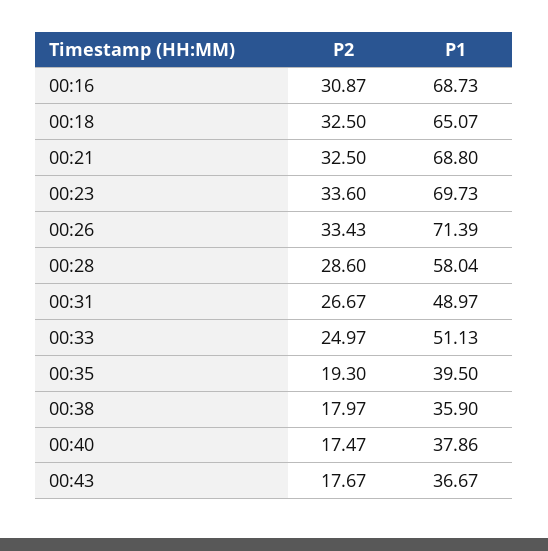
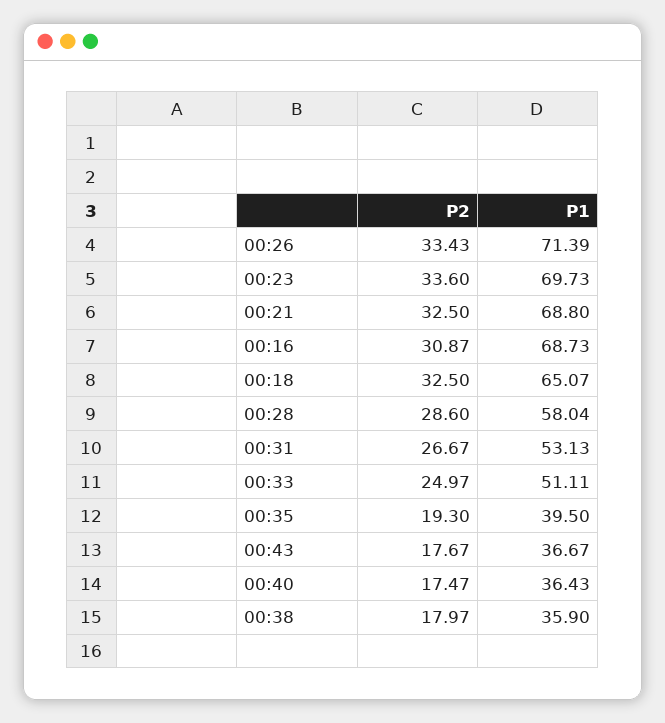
  {
    "P2": {
      "00:16": 30.87,
      "00:18": 32.5,
      "00:21": 32.5,
      "00:23": 33.6,
      "00:26": 33.43,
      "00:28": 28.6,
      "00:31": 26.67,
      "00:33": 24.97,
      "00:35": 19.3,
      "00:38": 17.97,
      "00:40": 17.47,
      "00:43": 17.67
    },
    "P1": {
      "00:16": 68.73,
      "00:18": 65.07,
      "00:21": 68.8,
      "00:23": 69.73,
      "00:26": 71.39,
      "00:28": 58.04,
-     "00:31": 48.97,
+     "00:31": 53.13,
-     "00:33": 51.13,
+     "00:33": 51.11,
      "00:35": 39.5,
      "00:38": 35.9,
-     "00:40": 37.86,
+     "00:40": 36.43,
      "00:43": 36.67
    }
  }

